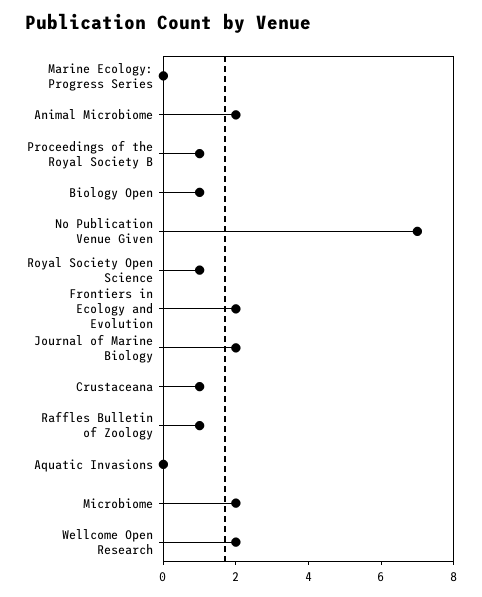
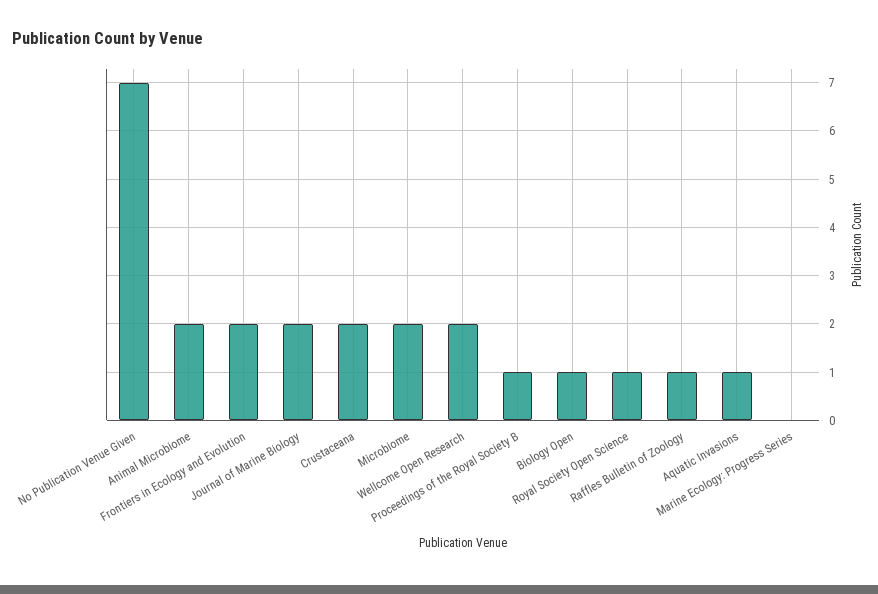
  {
    "Marine Ecology: Progress Series": 0,
    "Animal Microbiome": 2,
    "Proceedings of the Royal Society B": 1,
    "Biology Open": 1,
    "No Publication Venue Given": 7,
    "Royal Society Open Science": 1,
    "Frontiers in Ecology and Evolution": 2,
    "Journal of Marine Biology": 2,
-   "Crustaceana": 1,
+   "Crustaceana": 2,
    "Raffles Bulletin of Zoology": 1,
-   "Aquatic Invasions": 0,
+   "Aquatic Invasions": 1,
    "Microbiome": 2,
    "Wellcome Open Research": 2
  }

